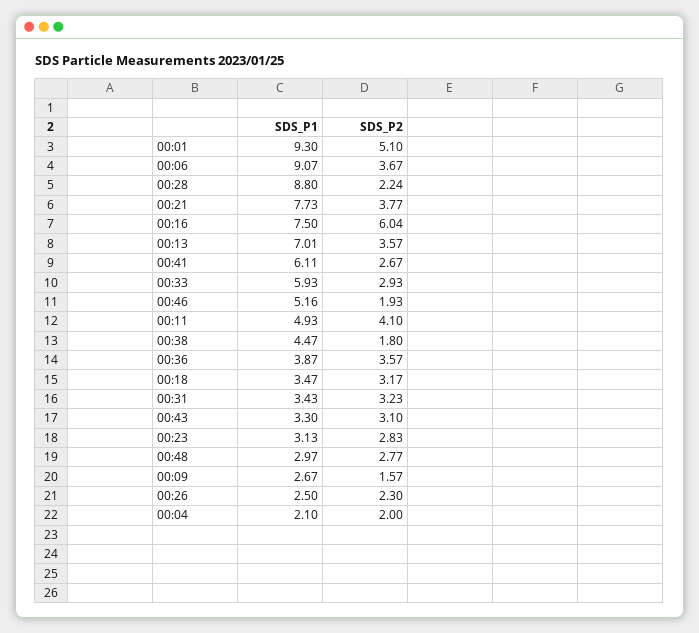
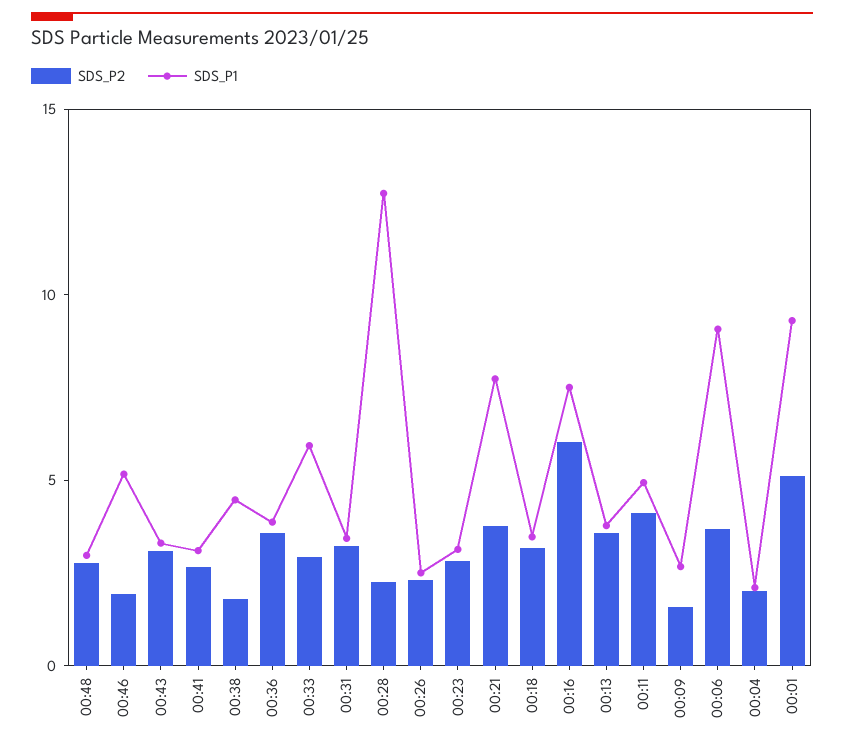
  {
    "SDS_P1": {
      "00:01": 9.3,
      "00:06": 9.07,
-     "00:28": 8.8,
+     "00:28": 13,
      "00:21": 7.73,
      "00:16": 7.5,
-     "00:13": 7.01,
+     "00:13": 4,
-     "00:41": 6.11,
+     "00:41": 3,
      "00:33": 5.93,
      "00:46": 5.16,
      "00:11": 4.93,
      "00:38": 4.47,
      "00:36": 3.87,
      "00:18": 3.47,
      "00:31": 3.43,
      "00:43": 3.3,
      "00:23": 3.13,
      "00:48": 2.97,
      "00:09": 2.67,
      "00:26": 2.5,
      "00:04": 2.1
    },
    "SDS_P2": {
      "00:01": 5.1,
      "00:06": 3.67,
      "00:28": 2.24,
      "00:21": 3.77,
      "00:16": 6.04,
      "00:13": 3.57,
      "00:41": 2.67,
      "00:33": 2.93,
      "00:46": 1.93,
      "00:11": 4.1,
      "00:38": 1.8,
      "00:36": 3.57,
      "00:18": 3.17,
      "00:31": 3.23,
      "00:43": 3.1,
      "00:23": 2.83,
      "00:48": 2.77,
      "00:09": 1.57,
      "00:26": 2.3,
      "00:04": 2
    }
  }

